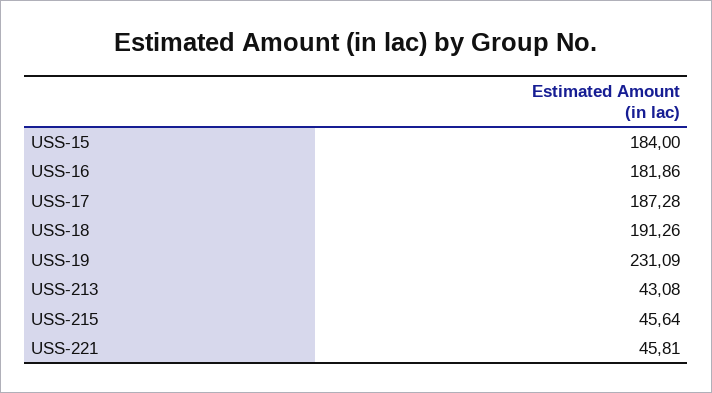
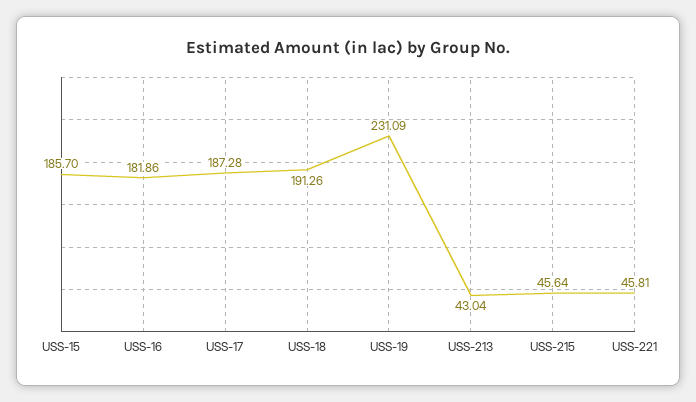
  {
-   "USS-15": 184,
+   "USS-15": 185.7,
    "USS-16": 181.86,
    "USS-17": 187.28,
    "USS-18": 191.26,
    "USS-19": 231.09,
-   "USS-213": 43.08,
+   "USS-213": 43.04,
    "USS-215": 45.64,
    "USS-221": 45.81
  }

